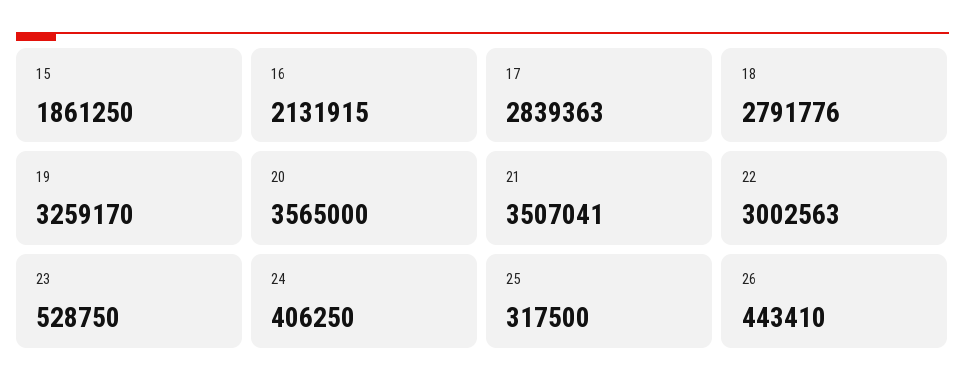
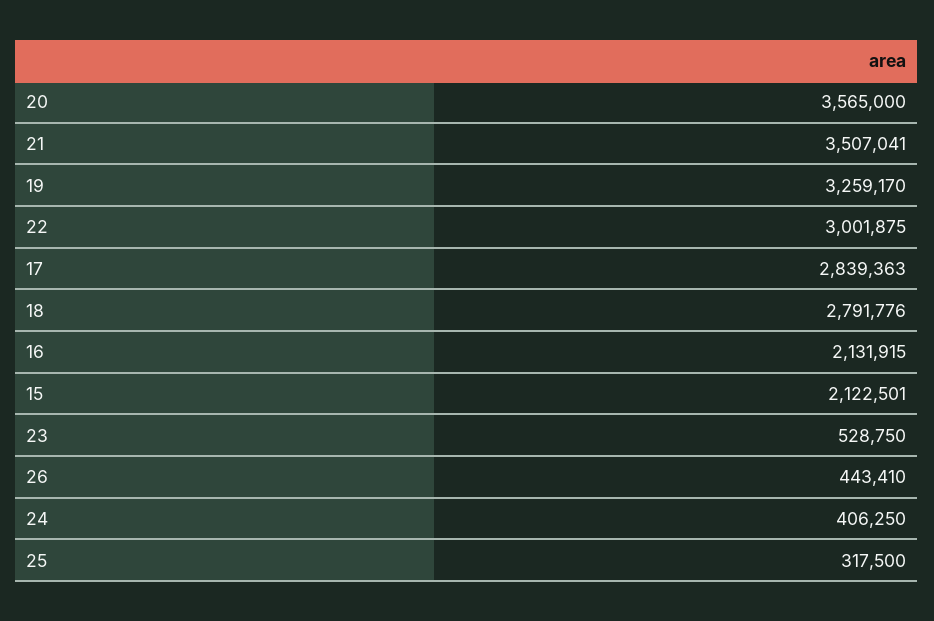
  {
-   "15": 1861250,
+   "15": 2122501,
    "16": 2131915,
    "17": 2839363,
    "18": 2791776,
    "19": 3259170,
    "20": 3565000,
    "21": 3507041,
-   "22": 3002563,
+   "22": 3001875,
    "23": 528750,
    "24": 406250,
    "25": 317500,
    "26": 443410
  }

